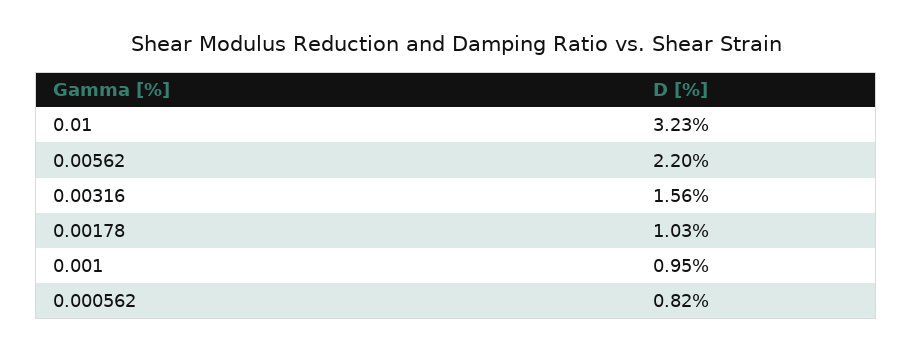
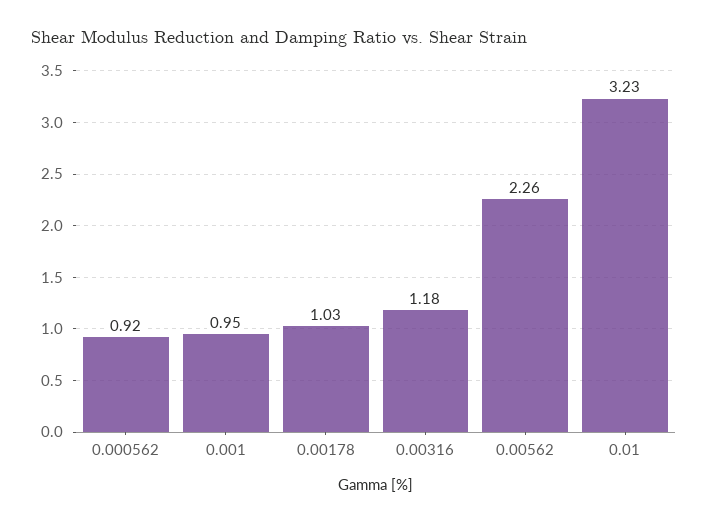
  {
    "0.01": 3.23,
-   "0.00562": 2.2,
+   "0.00562": 2.26,
-   "0.00316": 1.56,
+   "0.00316": 1.18,
    "0.00178": 1.03,
    "0.001": 0.95,
-   "0.000562": 0.82
+   "0.000562": 0.92
  }

